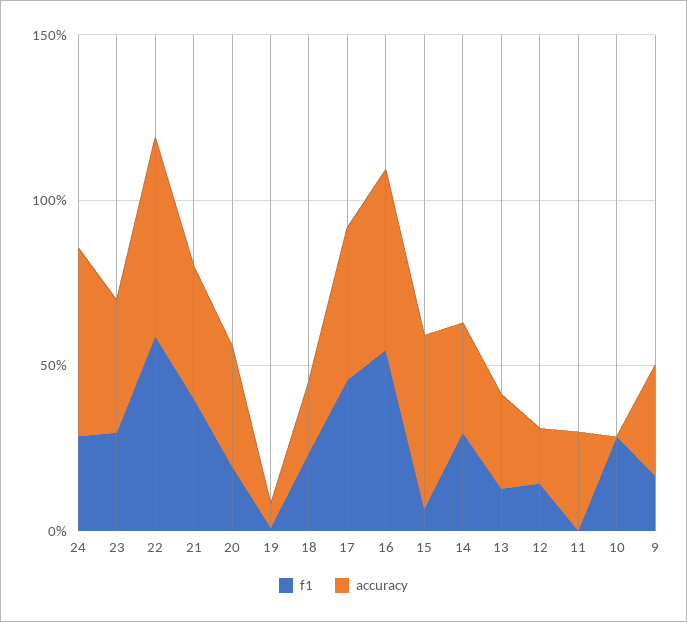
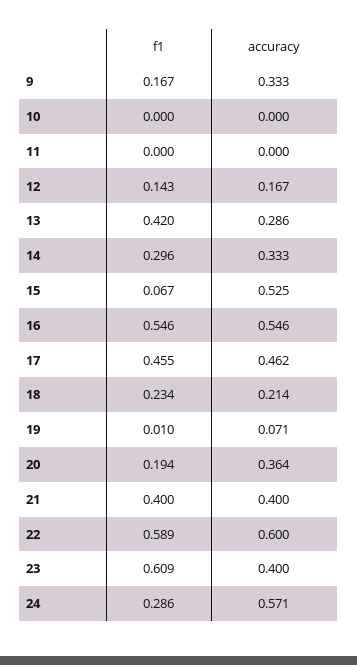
  {
    "f1": {
      "24": 0.286,
-     "23": 0.3,
+     "23": 0.609,
      "22": 0.589,
      "21": 0.4,
      "20": 0.194,
      "19": 0.01,
      "18": 0.234,
      "17": 0.455,
      "16": 0.546,
      "15": 0.067,
      "14": 0.296,
-     "13": 0.1,
+     "13": 0.42,
      "12": 0.143,
      "11": 0,
-     "10": 0.3,
+     "10": 0,
      "9": 0.167
    },
    "accuracy": {
      "24": 0.571,
      "23": 0.4,
      "22": 0.6,
      "21": 0.4,
      "20": 0.364,
      "19": 0.071,
      "18": 0.214,
      "17": 0.462,
      "16": 0.546,
      "15": 0.525,
      "14": 0.333,
      "13": 0.286,
      "12": 0.167,
-     "11": 0.3,
+     "11": 0,
      "10": 0,
      "9": 0.333
    }
  }

